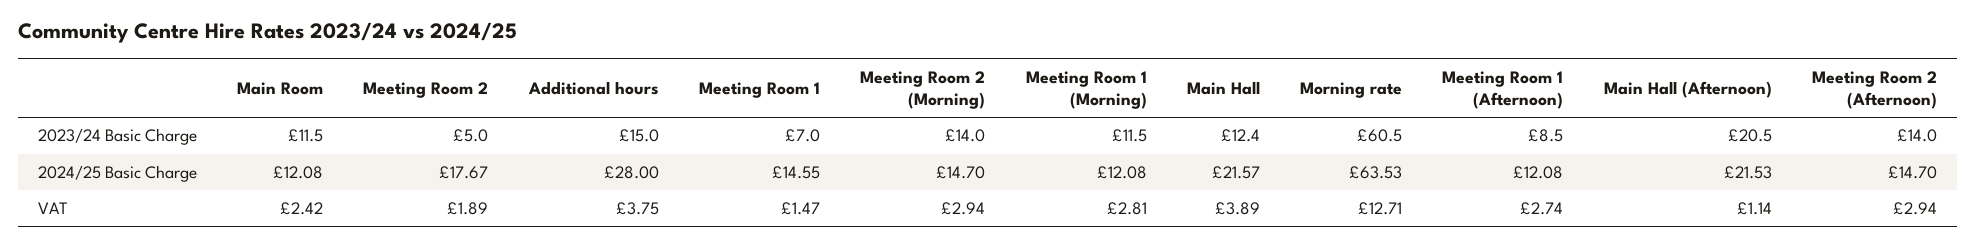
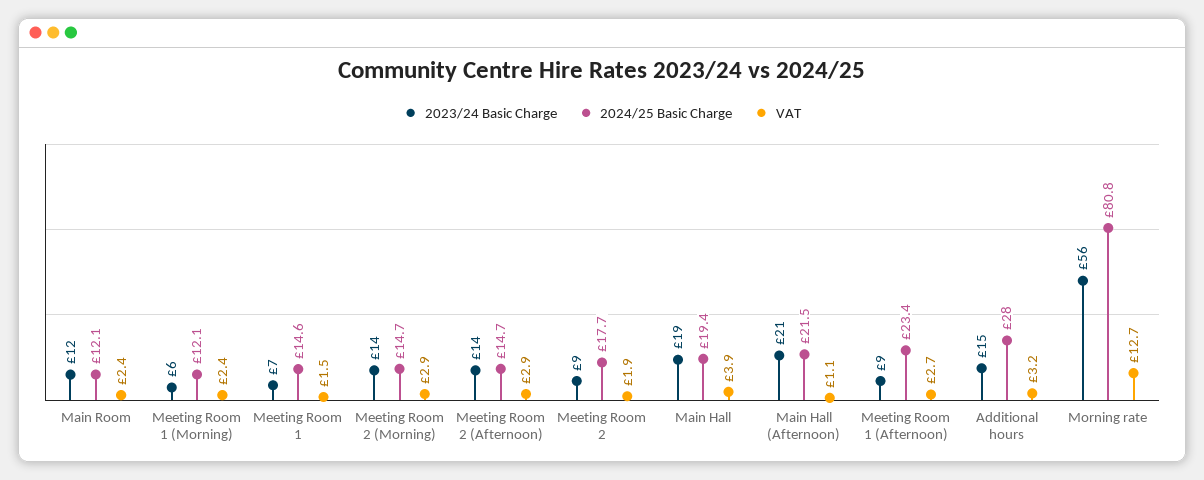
  {
    "2023/24 Basic Charge": {
      "Main Room": 11.5,
-     "Meeting Room 2": 5,
+     "Meeting Room 2": 9,
      "Additional hours": 15,
      "Meeting Room 1": 7,
      "Meeting Room 2 (Morning)": 14,
-     "Meeting Room 1 (Morning)": 11.5,
+     "Meeting Room 1 (Morning)": 6,
-     "Main Hall": 12.4,
+     "Main Hall": 19,
-     "Morning rate": 60.5,
+     "Morning rate": 56,
      "Meeting Room 1 (Afternoon)": 8.5,
      "Main Hall (Afternoon)": 20.5,
      "Meeting Room 2 (Afternoon)": 14
    },
    "2024/25 Basic Charge": {
      "Main Room": 12.08,
      "Meeting Room 2": 17.67,
      "Additional hours": 28,
      "Meeting Room 1": 14.55,
      "Meeting Room 2 (Morning)": 14.7,
      "Meeting Room 1 (Morning)": 12.08,
-     "Main Hall": 21.57,
+     "Main Hall": 19.4,
-     "Morning rate": 63.53,
+     "Morning rate": 80.8,
-     "Meeting Room 1 (Afternoon)": 12.08,
+     "Meeting Room 1 (Afternoon)": 23.4,
      "Main Hall (Afternoon)": 21.53,
      "Meeting Room 2 (Afternoon)": 14.7
    },
    "VAT": {
      "Main Room": 2.42,
      "Meeting Room 2": 1.89,
-     "Additional hours": 3.75,
+     "Additional hours": 3.2,
      "Meeting Room 1": 1.47,
      "Meeting Room 2 (Morning)": 2.94,
-     "Meeting Room 1 (Morning)": 2.81,
+     "Meeting Room 1 (Morning)": 2.4,
      "Main Hall": 3.89,
      "Morning rate": 12.71,
      "Meeting Room 1 (Afternoon)": 2.74,
      "Main Hall (Afternoon)": 1.14,
      "Meeting Room 2 (Afternoon)": 2.94
    }
  }

